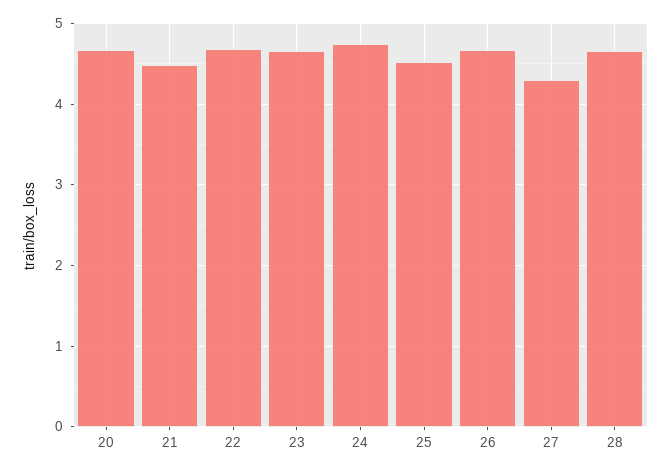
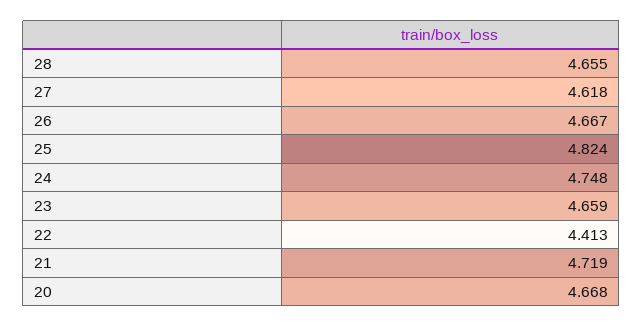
  {
    "20": 4.668,
-   "21": 4.5,
+   "21": 4.719,
-   "22": 4.7,
+   "22": 4.413,
    "23": 4.659,
    "24": 4.748,
-   "25": 4.5,
+   "25": 4.824,
    "26": 4.667,
-   "27": 4.3,
+   "27": 4.618,
    "28": 4.655
  }

